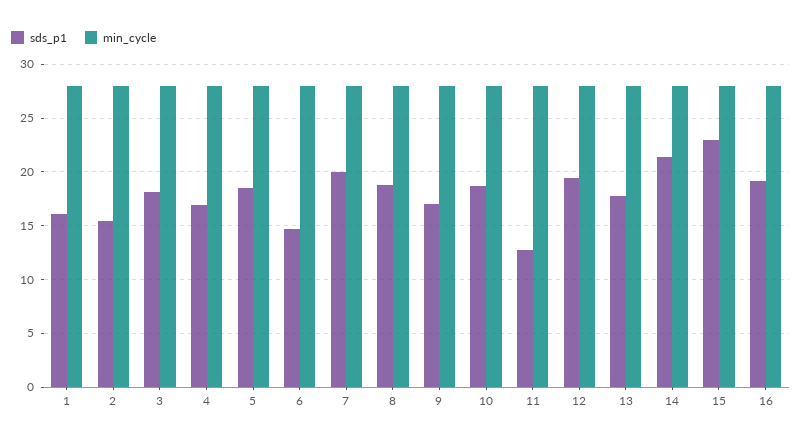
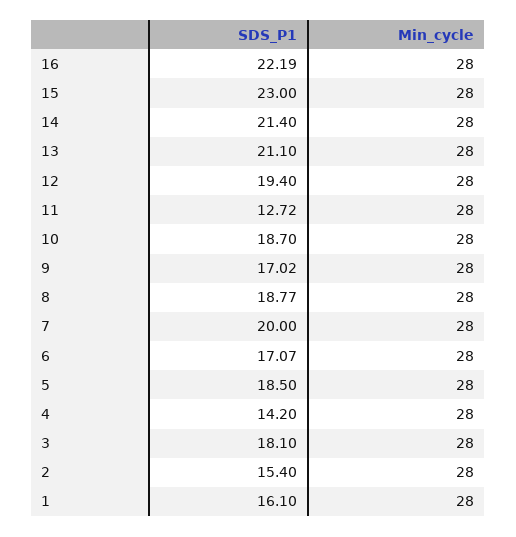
  {
    "sds_p1": {
      "1": 16.1,
      "2": 15.4,
      "3": 18.1,
-     "4": 17,
+     "4": 14.2,
      "5": 18.5,
-     "6": 15,
+     "6": 17.07,
      "7": 20,
      "8": 18.77,
      "9": 17.02,
      "10": 18.7,
      "11": 12.72,
      "12": 19.4,
-     "13": 18,
+     "13": 21.1,
      "14": 21.4,
      "15": 23,
-     "16": 19
+     "16": 22.19
    },
    "min_cycle": {
      "1": 28,
      "2": 28,
      "3": 28,
      "4": 28,
      "5": 28,
      "6": 28,
      "7": 28,
      "8": 28,
      "9": 28,
      "10": 28,
      "11": 28,
      "12": 28,
      "13": 28,
      "14": 28,
      "15": 28,
      "16": 28
    }
  }

